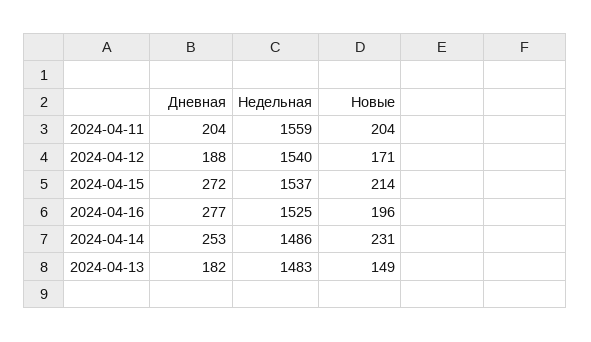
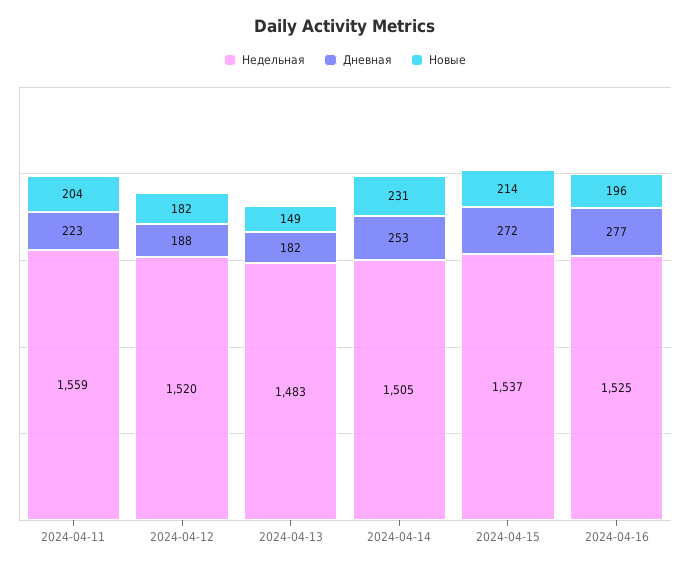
  {
    "Дневная": {
-     "2024-04-11": 204,
+     "2024-04-11": 223,
      "2024-04-12": 188,
      "2024-04-15": 272,
      "2024-04-16": 277,
      "2024-04-14": 253,
      "2024-04-13": 182
    },
    "Недельная": {
      "2024-04-11": 1559,
-     "2024-04-12": 1540,
+     "2024-04-12": 1520,
      "2024-04-15": 1537,
      "2024-04-16": 1525,
-     "2024-04-14": 1486,
+     "2024-04-14": 1505,
      "2024-04-13": 1483
    },
    "Новые": {
      "2024-04-11": 204,
-     "2024-04-12": 171,
+     "2024-04-12": 182,
      "2024-04-15": 214,
      "2024-04-16": 196,
      "2024-04-14": 231,
      "2024-04-13": 149
    }
  }

